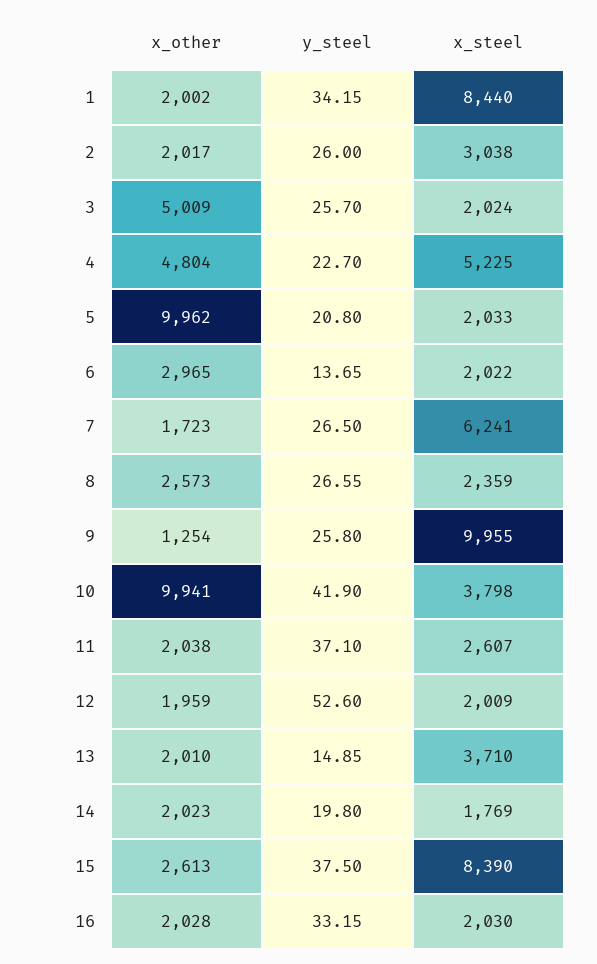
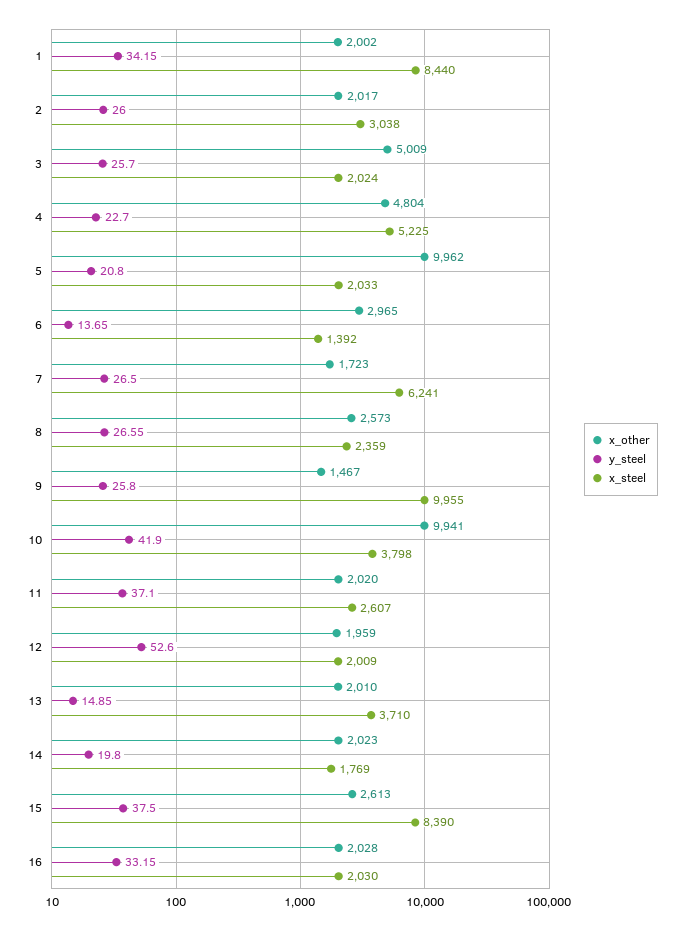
  {
    "x_other": {
      "1": 2002,
      "2": 2017,
      "3": 5009,
      "4": 4804,
      "5": 9962,
      "6": 2965,
      "7": 1723,
      "8": 2573,
-     "9": 1254,
+     "9": 1467,
      "10": 9941,
-     "11": 2038,
+     "11": 2020,
      "12": 1959,
      "13": 2010,
      "14": 2023,
      "15": 2613,
      "16": 2028
    },
    "y_steel": {
      "1": 34.15,
      "2": 26,
      "3": 25.7,
      "4": 22.7,
      "5": 20.8,
      "6": 13.65,
      "7": 26.5,
      "8": 26.55,
      "9": 25.8,
      "10": 41.9,
      "11": 37.1,
      "12": 52.6,
      "13": 14.85,
      "14": 19.8,
      "15": 37.5,
      "16": 33.15
    },
    "x_steel": {
      "1": 8440,
      "2": 3038,
      "3": 2024,
      "4": 5225,
      "5": 2033,
-     "6": 2022,
+     "6": 1392,
      "7": 6241,
      "8": 2359,
      "9": 9955,
      "10": 3798,
      "11": 2607,
      "12": 2009,
      "13": 3710,
      "14": 1769,
      "15": 8390,
      "16": 2030
    }
  }

